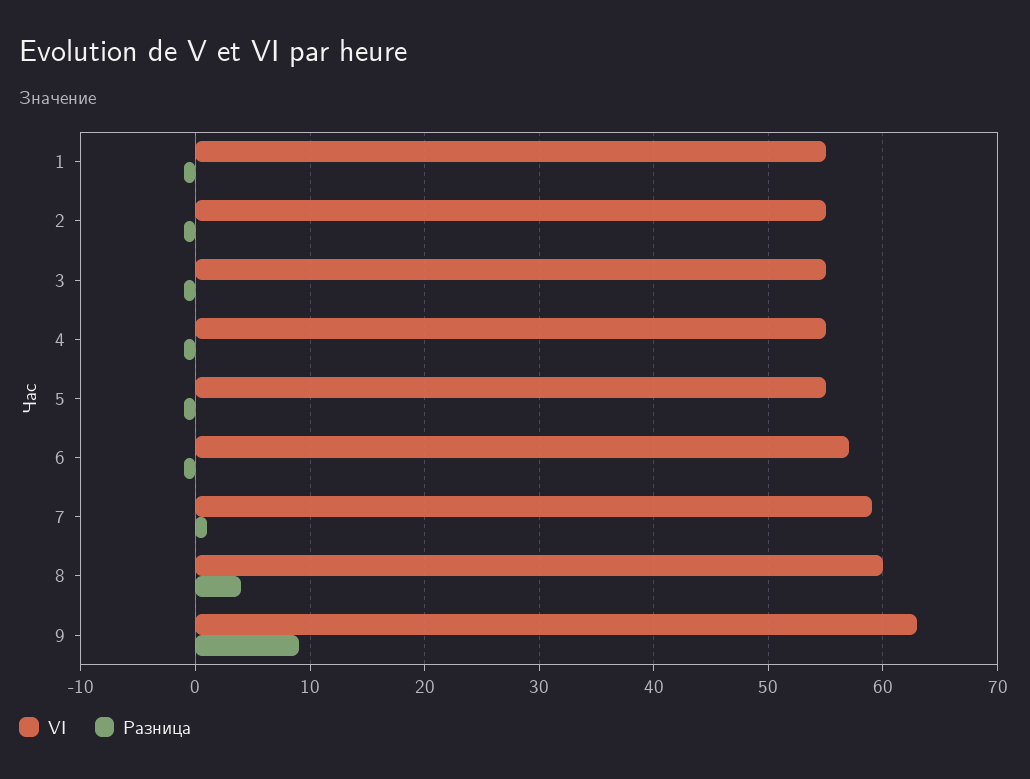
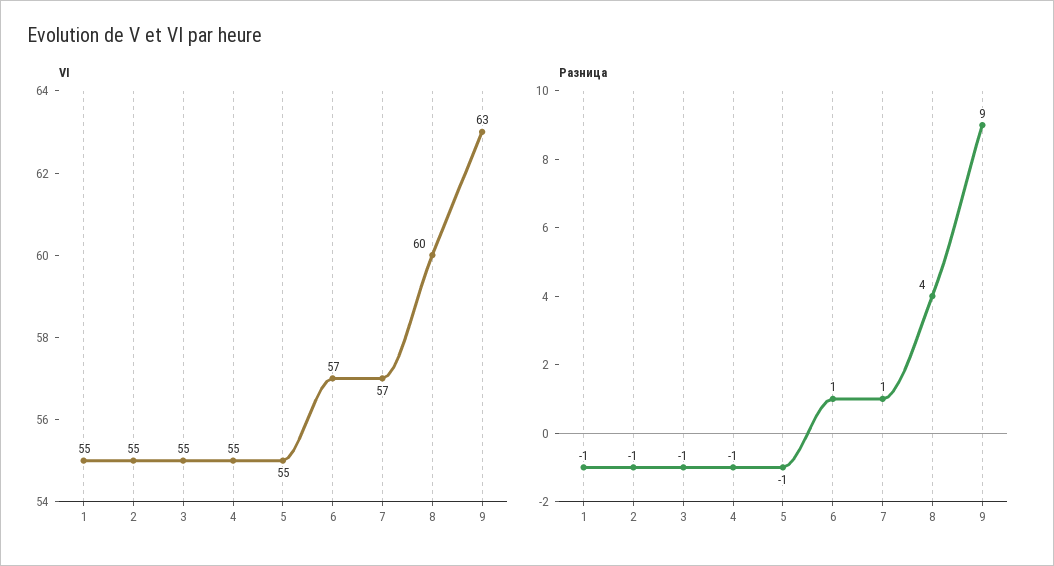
  {
    "VI": {
      "1": 55,
      "2": 55,
      "3": 55,
      "4": 55,
      "5": 55,
      "6": 57,
-     "7": 59,
+     "7": 57,
      "8": 60,
      "9": 63
    },
    "Разница": {
      "1": -1,
      "2": -1,
      "3": -1,
      "4": -1,
      "5": -1,
-     "6": -1,
+     "6": 1,
      "7": 1,
      "8": 4,
      "9": 9
    }
  }

